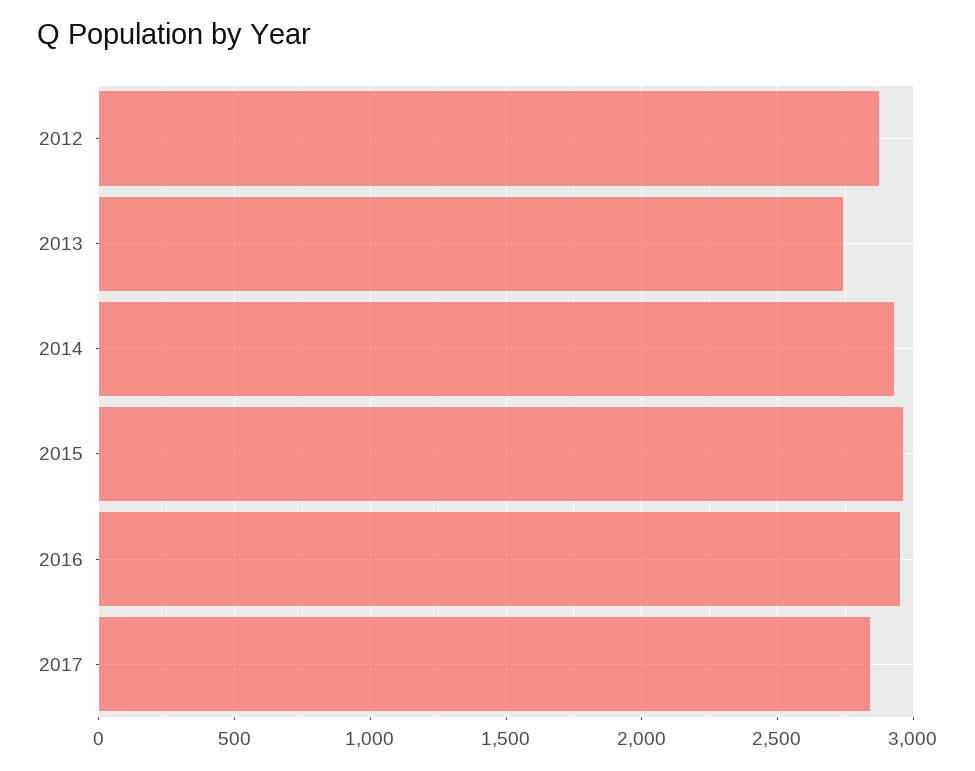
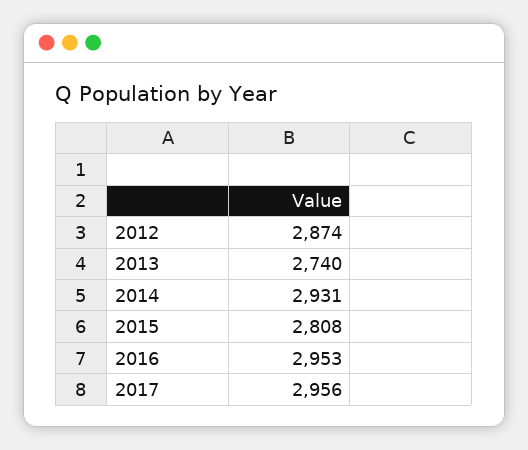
  {
    "2012": 2874,
    "2013": 2740,
    "2014": 2931,
-   "2015": 2950,
+   "2015": 2808,
    "2016": 2953,
-   "2017": 2850
+   "2017": 2956
  }

